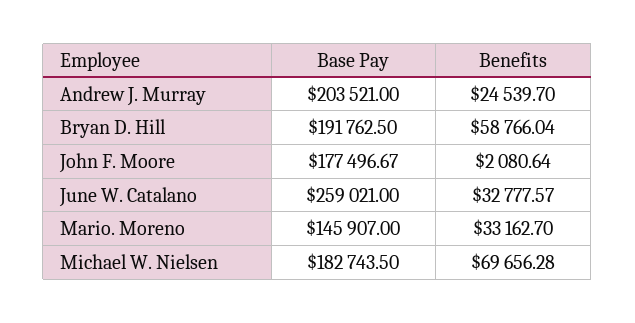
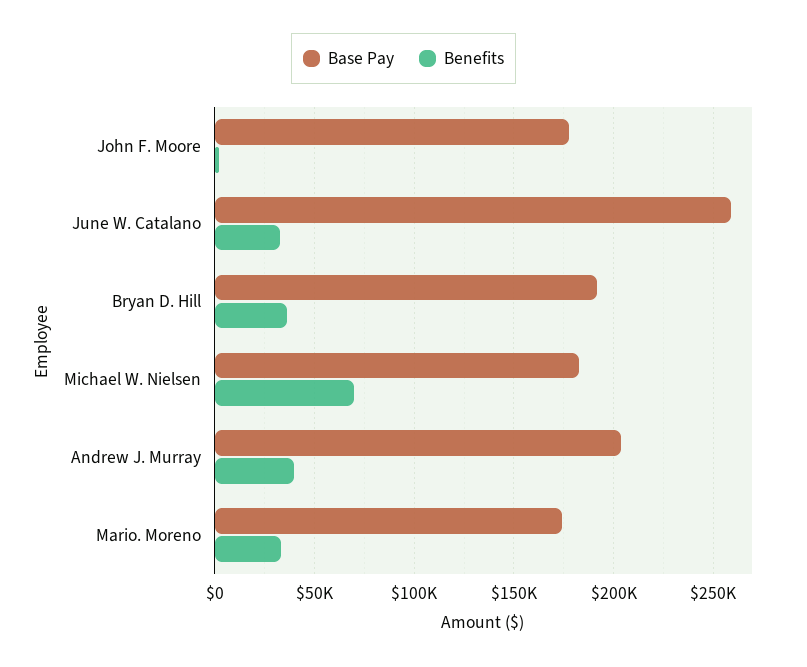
  {
    "Base Pay": {
      "Andrew J. Murray": 203521,
      "Bryan D. Hill": 191762.5,
      "John F. Moore": 177496.67,
      "June W. Catalano": 259021,
-     "Mario. Moreno": 145907,
+     "Mario. Moreno": 175000,
      "Michael W. Nielsen": 182743.5
    },
    "Benefits": {
-     "Andrew J. Murray": 24539.7,
+     "Andrew J. Murray": 40000,
-     "Bryan D. Hill": 58766.04,
+     "Bryan D. Hill": 35000,
      "John F. Moore": 2080.64,
      "June W. Catalano": 32777.57,
      "Mario. Moreno": 33162.7,
      "Michael W. Nielsen": 69656.28
    }
  }

